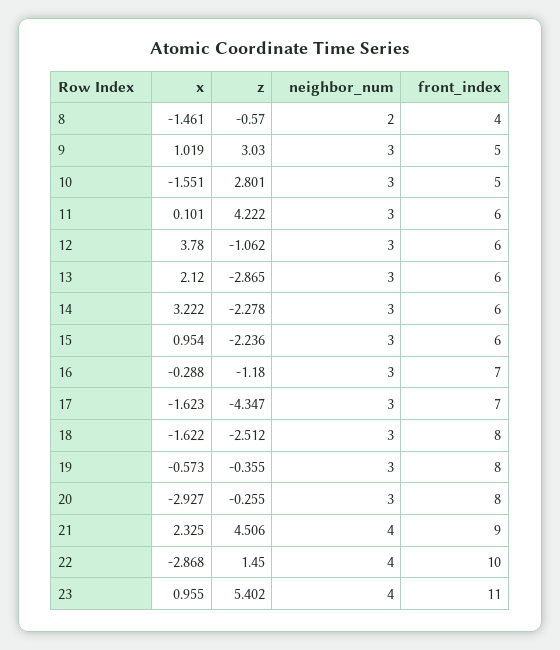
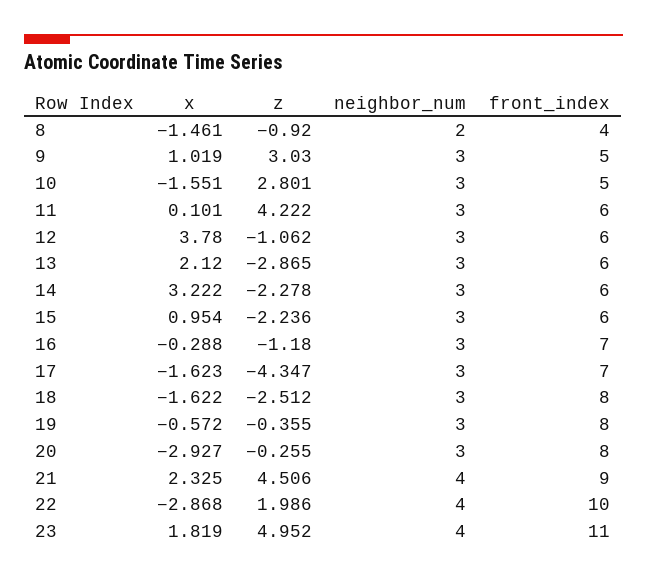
  {
    "x": {
      "8": -1.461,
      "9": 1.019,
      "10": -1.551,
      "11": 0.101,
      "12": 3.78,
      "13": 2.12,
      "14": 3.222,
      "15": 0.954,
      "16": -0.288,
      "17": -1.623,
      "18": -1.622,
-     "19": -0.573,
+     "19": -0.572,
      "20": -2.927,
      "21": 2.325,
      "22": -2.868,
-     "23": 0.955
+     "23": 1.819
    },
    "z": {
-     "8": -0.57,
+     "8": -0.92,
      "9": 3.03,
      "10": 2.801,
      "11": 4.222,
      "12": -1.062,
      "13": -2.865,
      "14": -2.278,
      "15": -2.236,
      "16": -1.18,
      "17": -4.347,
      "18": -2.512,
      "19": -0.355,
      "20": -0.255,
      "21": 4.506,
-     "22": 1.45,
+     "22": 1.986,
-     "23": 5.402
+     "23": 4.952
    },
    "neighbor_num": {
      "8": 2,
      "9": 3,
      "10": 3,
      "11": 3,
      "12": 3,
      "13": 3,
      "14": 3,
      "15": 3,
      "16": 3,
      "17": 3,
      "18": 3,
      "19": 3,
      "20": 3,
      "21": 4,
      "22": 4,
      "23": 4
    },
    "front_index": {
      "8": 4,
      "9": 5,
      "10": 5,
      "11": 6,
      "12": 6,
      "13": 6,
      "14": 6,
      "15": 6,
      "16": 7,
      "17": 7,
      "18": 8,
      "19": 8,
      "20": 8,
      "21": 9,
      "22": 10,
      "23": 11
    }
  }

